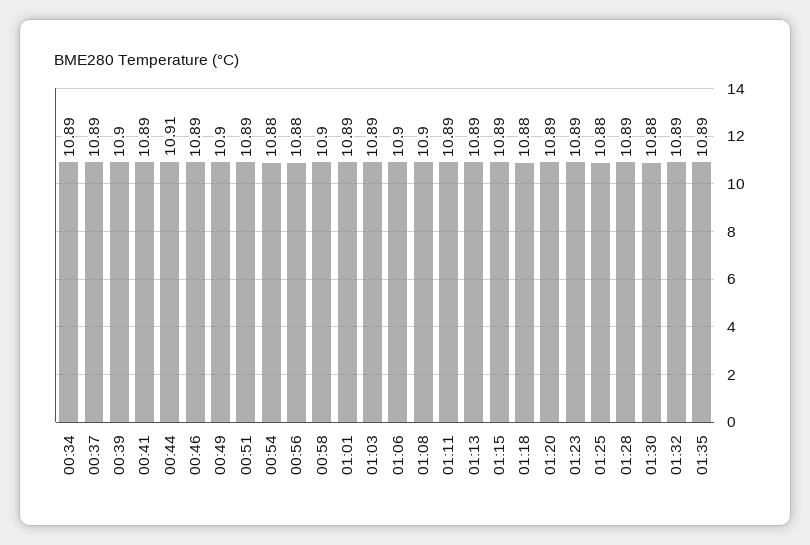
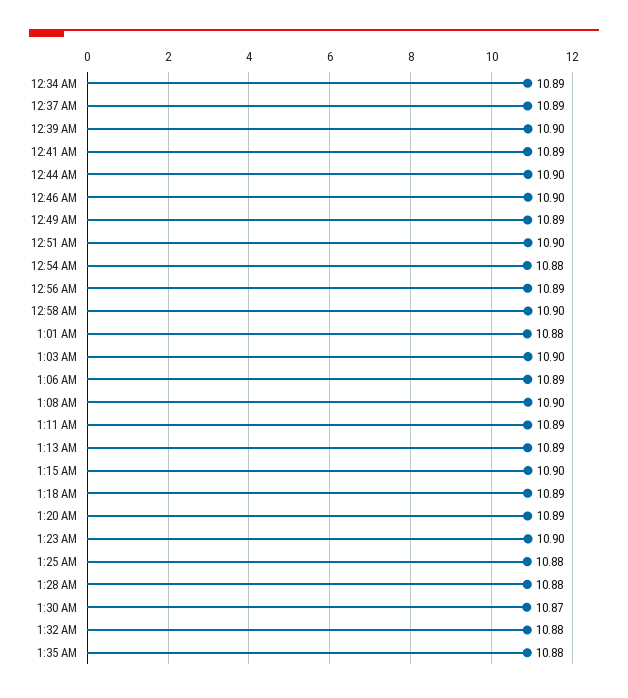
  {
    "00:34": 10.89,
    "00:37": 10.89,
    "00:39": 10.9,
    "00:41": 10.89,
-   "00:44": 10.91,
+   "00:44": 10.9,
-   "00:46": 10.89,
+   "00:46": 10.9,
-   "00:49": 10.9,
+   "00:49": 10.89,
-   "00:51": 10.89,
+   "00:51": 10.9,
    "00:54": 10.88,
-   "00:56": 10.88,
+   "00:56": 10.89,
    "00:58": 10.9,
-   "01:01": 10.89,
+   "01:01": 10.88,
-   "01:03": 10.89,
+   "01:03": 10.9,
-   "01:06": 10.9,
+   "01:06": 10.89,
    "01:08": 10.9,
    "01:11": 10.89,
    "01:13": 10.89,
-   "01:15": 10.89,
+   "01:15": 10.9,
-   "01:18": 10.88,
+   "01:18": 10.89,
    "01:20": 10.89,
-   "01:23": 10.89,
+   "01:23": 10.9,
    "01:25": 10.88,
-   "01:28": 10.89,
+   "01:28": 10.88,
-   "01:30": 10.88,
+   "01:30": 10.87,
-   "01:32": 10.89,
+   "01:32": 10.88,
-   "01:35": 10.89
+   "01:35": 10.88
  }

